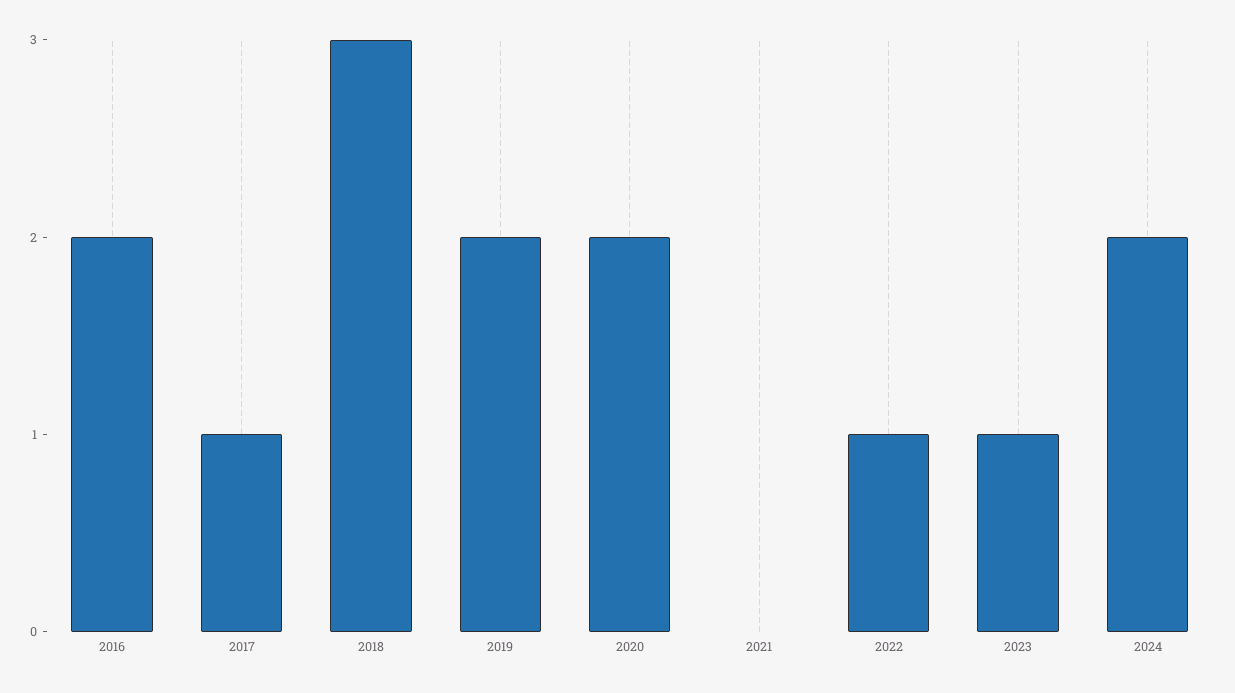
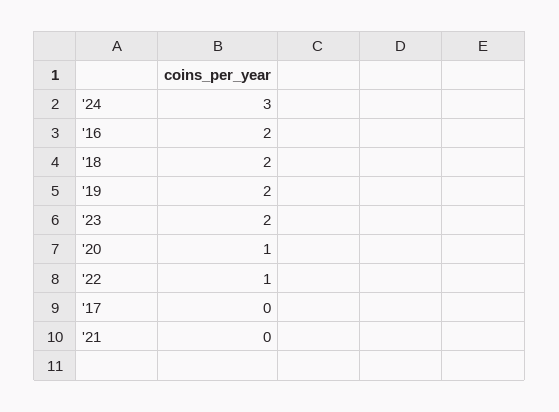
  {
    "2016": 2,
-   "2017": 1,
+   "2017": 0,
-   "2018": 3,
+   "2018": 2,
    "2019": 2,
-   "2020": 2,
+   "2020": 1,
    "2021": 0,
    "2022": 1,
-   "2023": 1,
+   "2023": 2,
-   "2024": 2
+   "2024": 3
  }

